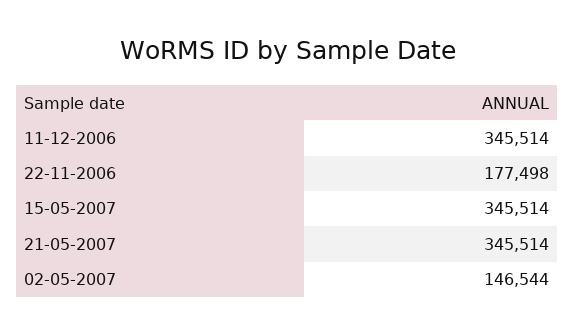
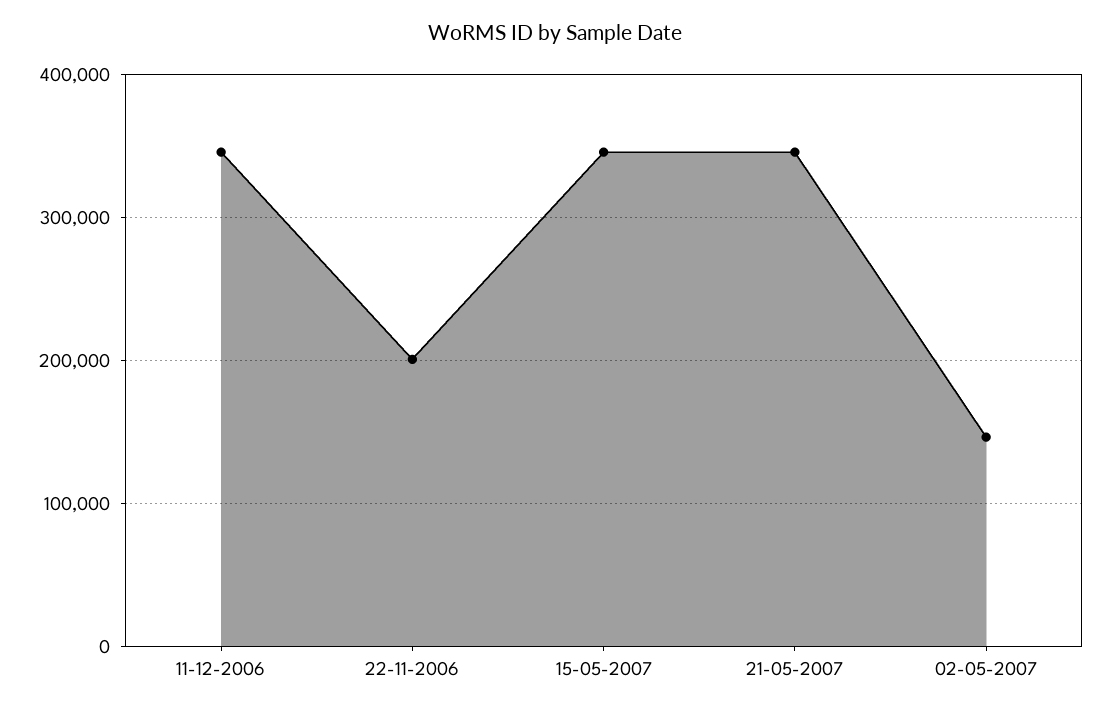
  {
    "11-12-2006": 345514,
-   "22-11-2006": 177498,
+   "22-11-2006": 200000,
    "15-05-2007": 345514,
    "21-05-2007": 345514,
    "02-05-2007": 146544
  }

